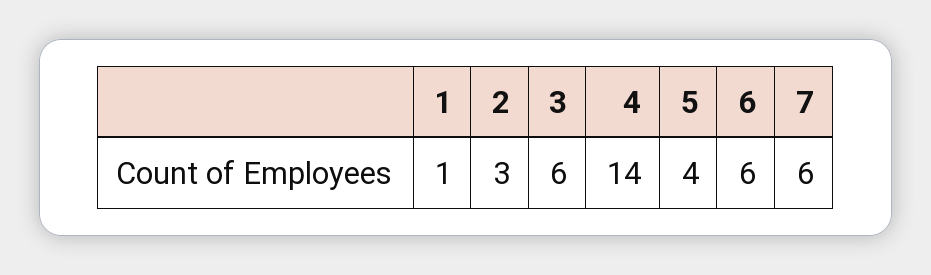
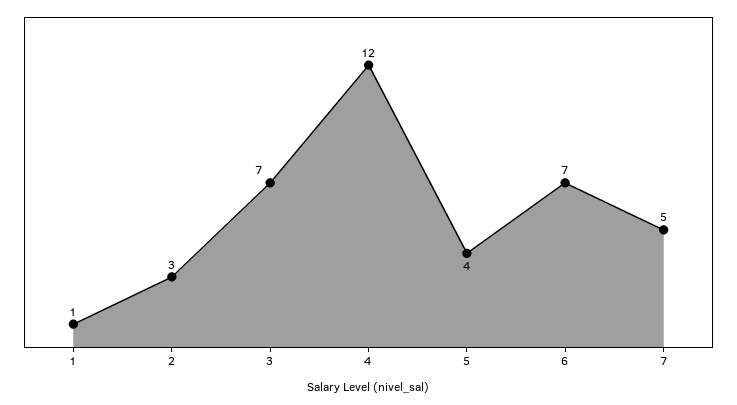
  {
    "1": 1,
    "2": 3,
-   "3": 6,
+   "3": 7,
-   "4": 14,
+   "4": 12,
    "5": 4,
-   "6": 6,
+   "6": 7,
-   "7": 6
+   "7": 5
  }

